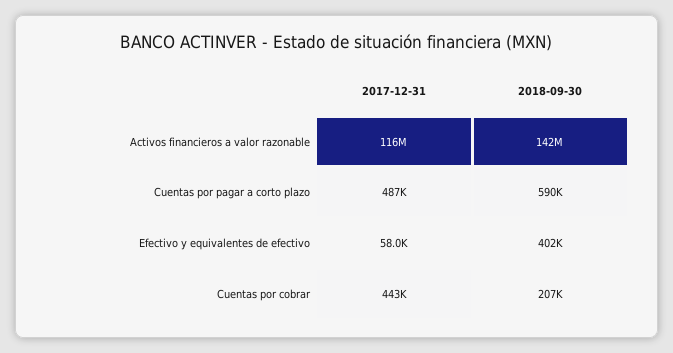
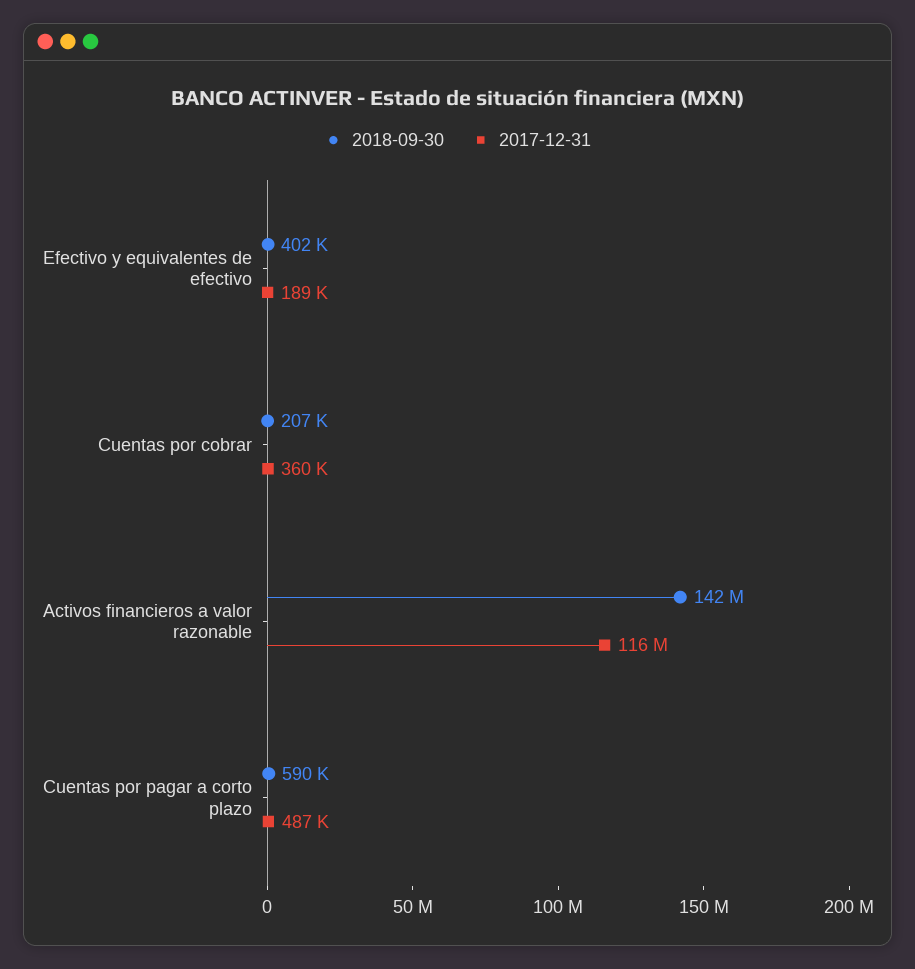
  {
    "2017-12-31": {
      "Activos financieros a valor razonable": 116000000,
      "Cuentas por pagar a corto plazo": 487000,
-     "Efectivo y equivalentes de efectivo": 58000,
+     "Efectivo y equivalentes de efectivo": 189000,
-     "Cuentas por cobrar": 443000
+     "Cuentas por cobrar": 360000
    },
    "2018-09-30": {
      "Activos financieros a valor razonable": 142000000,
      "Cuentas por pagar a corto plazo": 590000,
      "Efectivo y equivalentes de efectivo": 402000,
      "Cuentas por cobrar": 207000
    }
  }

